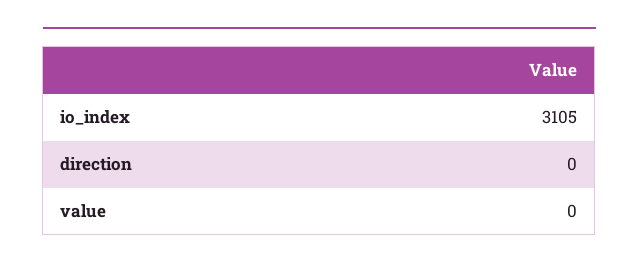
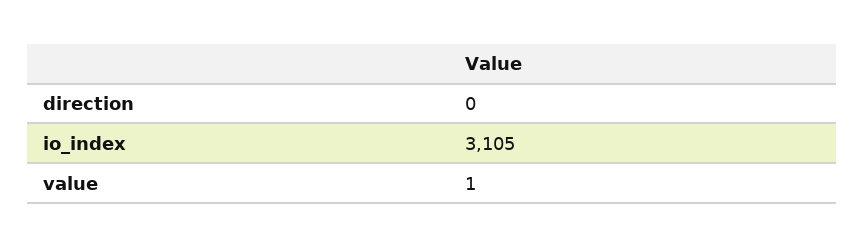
  {
    "io_index": 3105,
    "direction": 0,
-   "value": 0
+   "value": 1
  }

